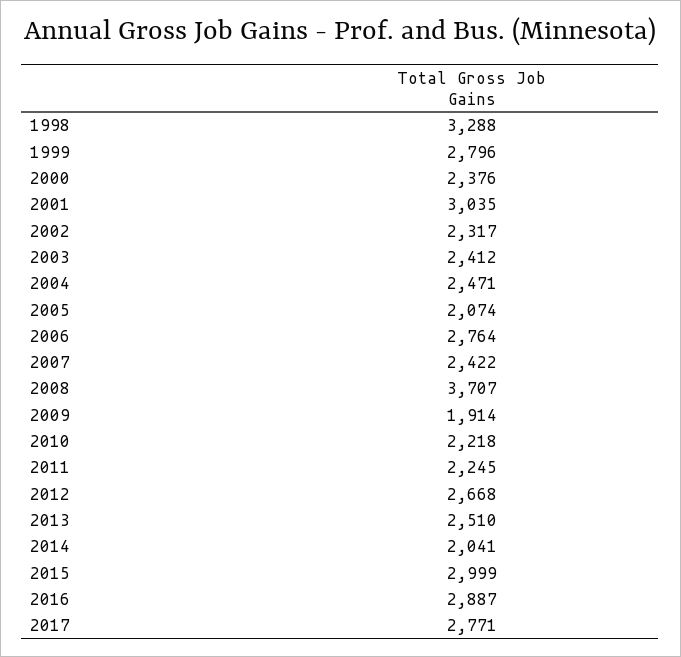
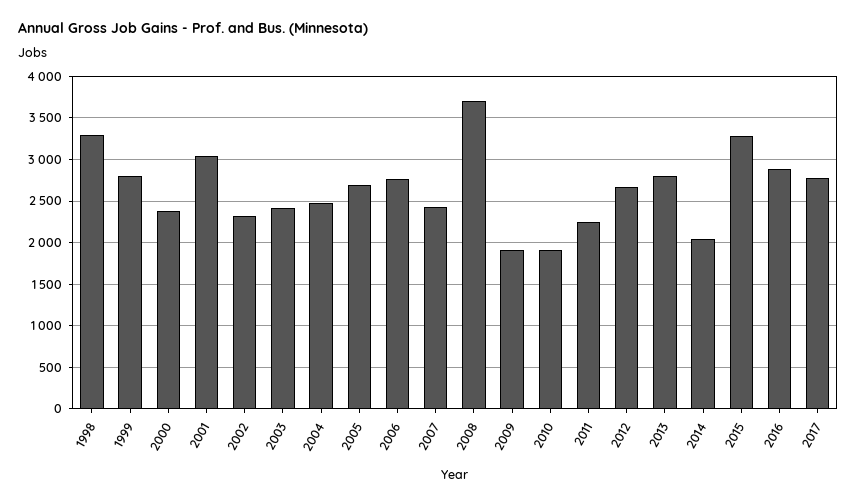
  {
    "1998": 3288,
    "1999": 2796,
    "2000": 2376,
    "2001": 3035,
    "2002": 2317,
    "2003": 2412,
    "2004": 2471,
-   "2005": 2074,
+   "2005": 2700,
    "2006": 2764,
    "2007": 2422,
    "2008": 3707,
    "2009": 1914,
-   "2010": 2218,
+   "2010": 1900,
    "2011": 2245,
    "2012": 2668,
-   "2013": 2510,
+   "2013": 2800,
    "2014": 2041,
-   "2015": 2999,
+   "2015": 3300,
    "2016": 2887,
    "2017": 2771
  }

